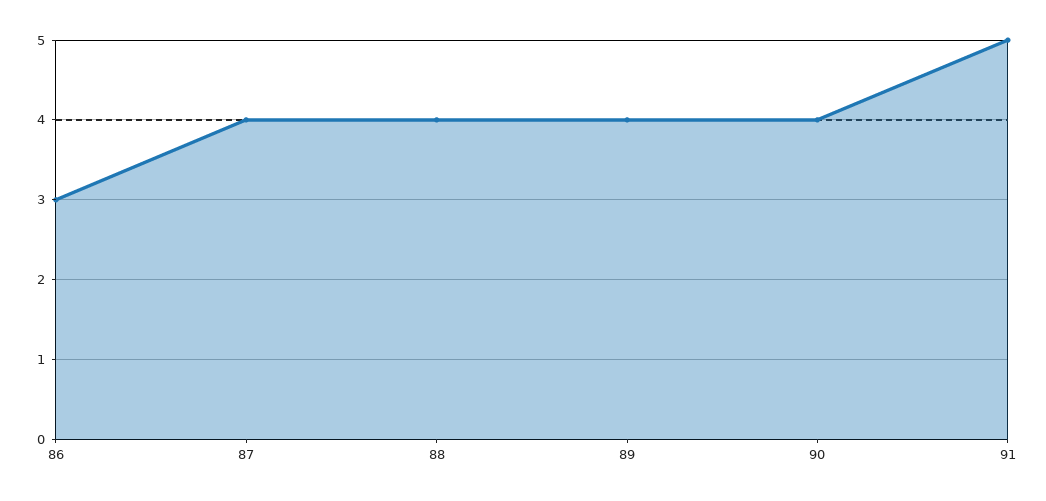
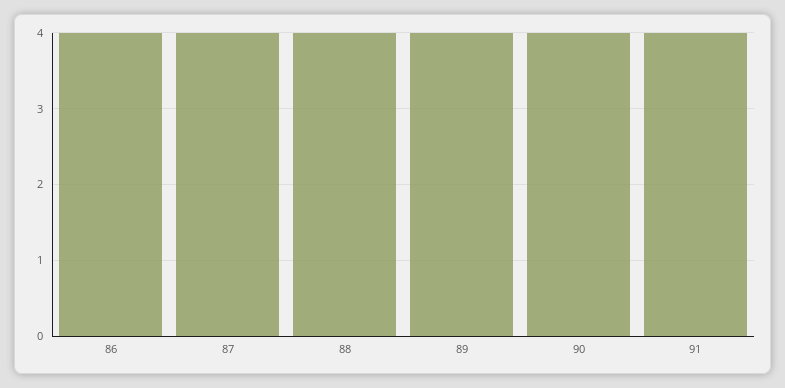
  {
-   "86": 3,
+   "86": 4,
    "87": 4,
    "88": 4,
    "89": 4,
    "90": 4,
-   "91": 5
+   "91": 4
  }

